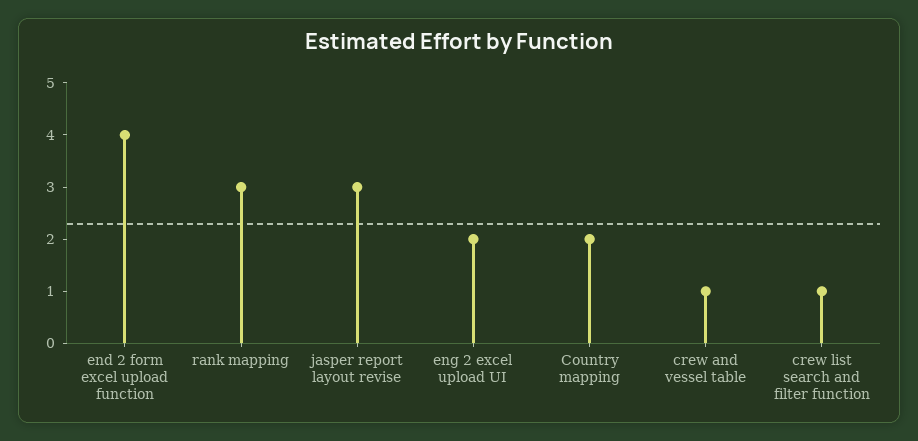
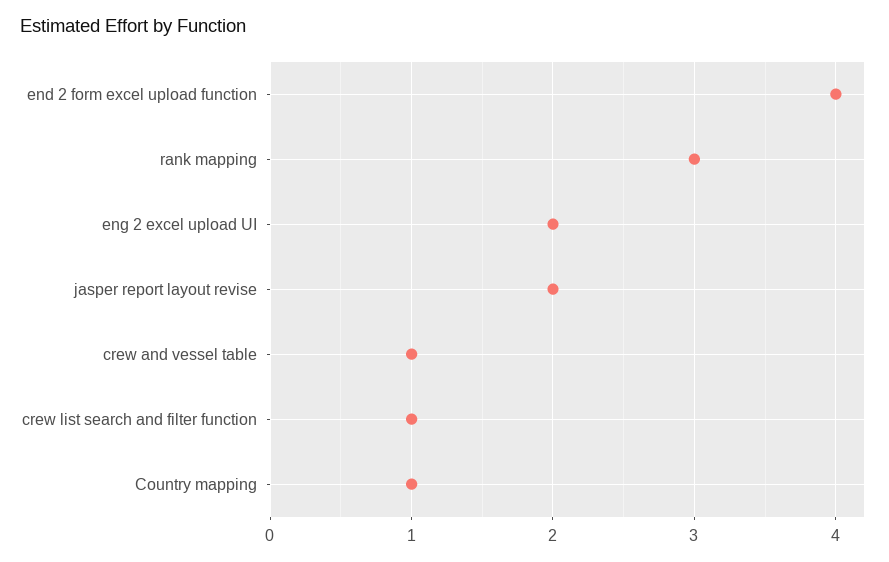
  {
    "end 2 form excel upload function": 4,
    "rank mapping": 3,
-   "jasper report layout revise": 3,
+   "jasper report layout revise": 2,
    "eng 2 excel upload UI": 2,
-   "Country mapping": 2,
+   "Country mapping": 1,
    "crew and vessel table": 1,
    "crew list search and filter function": 1
  }

